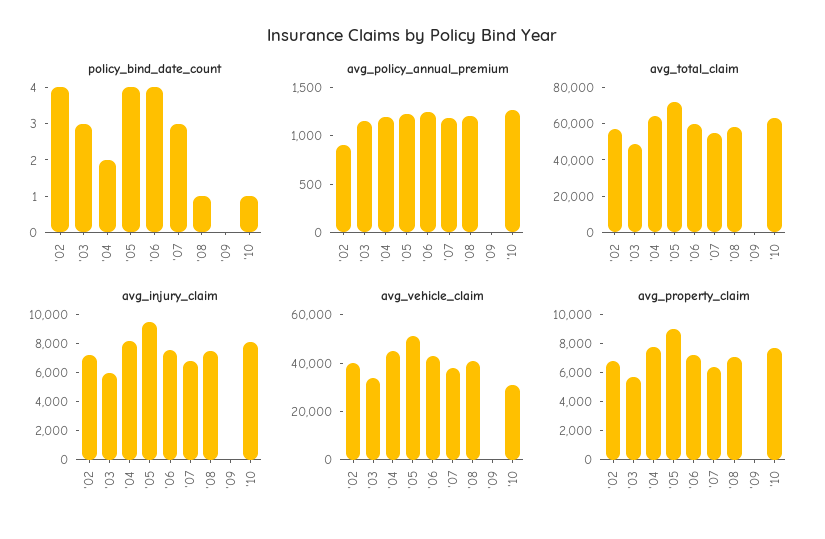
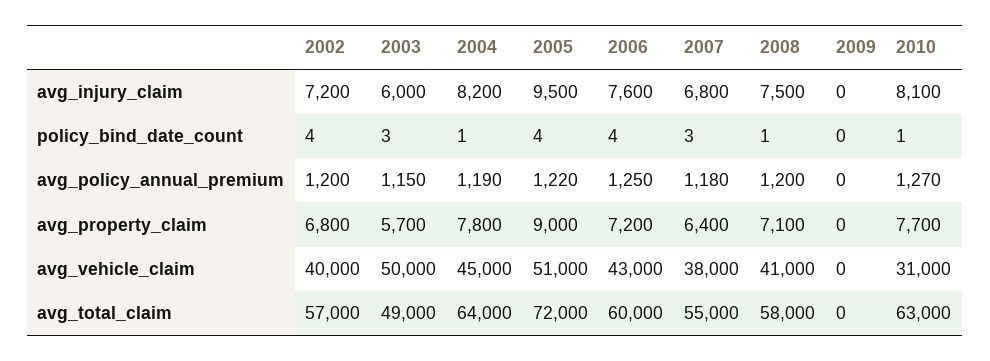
  {
    "policy_bind_date_count": {
      "'02": 4,
      "'03": 3,
-     "'04": 2,
+     "'04": 1,
      "'05": 4,
      "'06": 4,
      "'07": 3,
      "'08": 1,
      "'09": 0,
      "'10": 1
    },
    "avg_policy_annual_premium": {
-     "'02": 900,
+     "'02": 1200,
      "'03": 1150,
      "'04": 1190,
      "'05": 1220,
      "'06": 1250,
      "'07": 1180,
      "'08": 1200,
      "'09": 0,
      "'10": 1270
    },
    "avg_total_claim": {
      "'02": 57000,
      "'03": 49000,
      "'04": 64000,
      "'05": 72000,
      "'06": 60000,
      "'07": 55000,
      "'08": 58000,
      "'09": 0,
      "'10": 63000
    },
    "avg_injury_claim": {
      "'02": 7200,
      "'03": 6000,
      "'04": 8200,
      "'05": 9500,
      "'06": 7600,
      "'07": 6800,
      "'08": 7500,
      "'09": 0,
      "'10": 8100
    },
    "avg_vehicle_claim": {
      "'02": 40000,
-     "'03": 35000,
+     "'03": 50000,
      "'04": 45000,
      "'05": 51000,
      "'06": 43000,
      "'07": 38000,
      "'08": 41000,
      "'09": 0,
      "'10": 31000
    },
    "avg_property_claim": {
      "'02": 6800,
      "'03": 5700,
      "'04": 7800,
      "'05": 9000,
      "'06": 7200,
      "'07": 6400,
      "'08": 7100,
      "'09": 0,
      "'10": 7700
    }
  }

